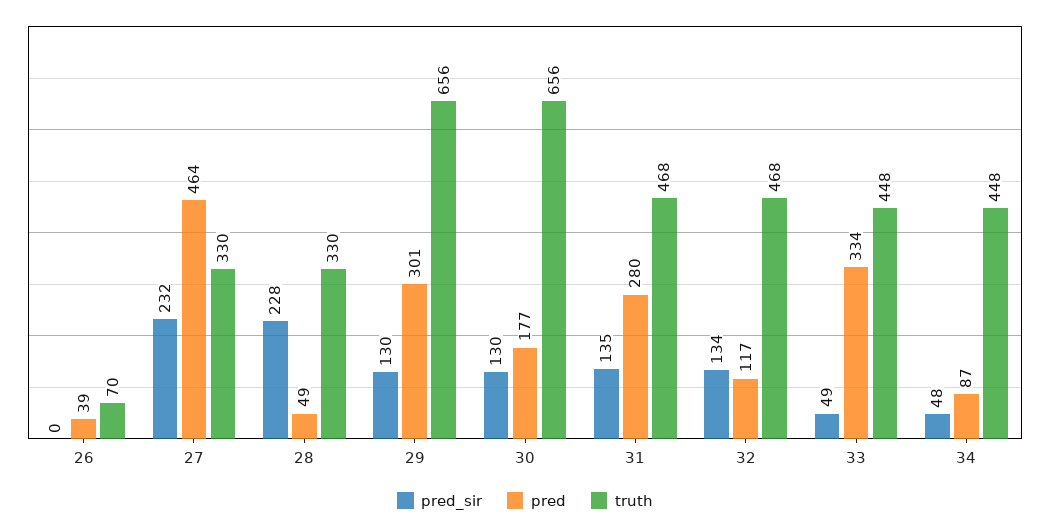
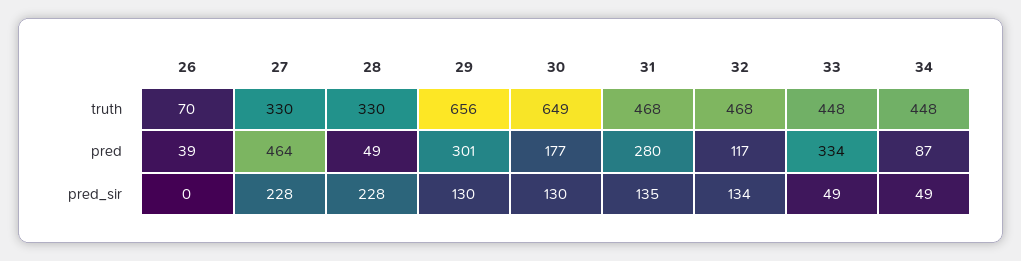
  {
    "pred_sir": {
      "26": 0,
-     "27": 232,
+     "27": 228,
      "28": 228,
      "29": 130,
      "30": 130,
      "31": 135,
      "32": 134,
      "33": 49,
-     "34": 48
+     "34": 49
    },
    "pred": {
      "26": 39,
      "27": 464,
      "28": 49,
      "29": 301,
      "30": 177,
      "31": 280,
      "32": 117,
      "33": 334,
      "34": 87
    },
    "truth": {
      "26": 70,
      "27": 330,
      "28": 330,
      "29": 656,
-     "30": 656,
+     "30": 649,
      "31": 468,
      "32": 468,
      "33": 448,
      "34": 448
    }
  }

